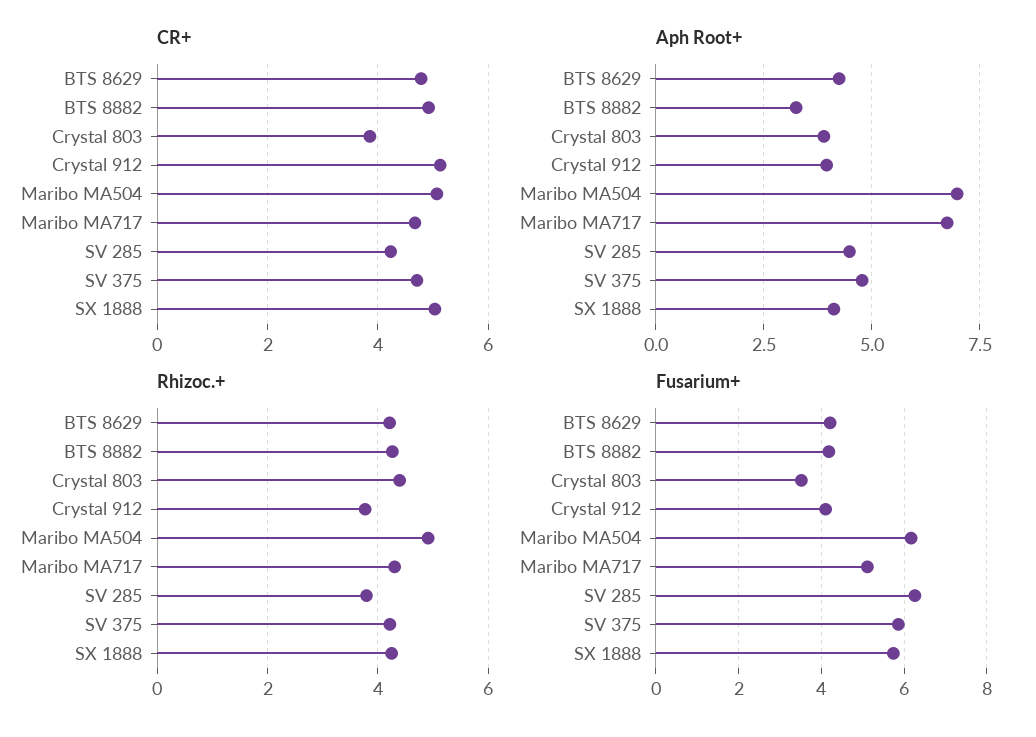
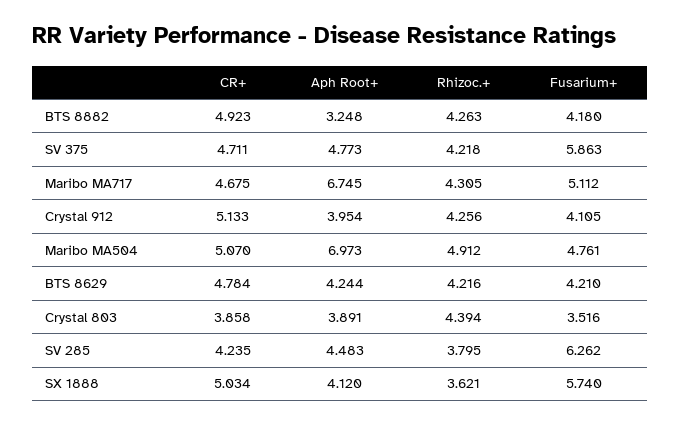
  {
    "CR+": {
      "BTS 8629": 4.784,
      "BTS 8882": 4.923,
      "Crystal 803": 3.858,
      "Crystal 912": 5.133,
      "Maribo MA504": 5.07,
      "Maribo MA717": 4.675,
      "SV 285": 4.235,
      "SV 375": 4.711,
      "SX 1888": 5.034
    },
    "Aph Root+": {
      "BTS 8629": 4.244,
      "BTS 8882": 3.248,
      "Crystal 803": 3.891,
      "Crystal 912": 3.954,
      "Maribo MA504": 6.973,
      "Maribo MA717": 6.745,
      "SV 285": 4.483,
      "SV 375": 4.773,
      "SX 1888": 4.12
    },
    "Rhizoc.+": {
      "BTS 8629": 4.216,
      "BTS 8882": 4.263,
      "Crystal 803": 4.394,
-     "Crystal 912": 3.8,
+     "Crystal 912": 4.256,
      "Maribo MA504": 4.912,
      "Maribo MA717": 4.305,
      "SV 285": 3.795,
      "SV 375": 4.218,
-     "SX 1888": 4.2
+     "SX 1888": 3.621
    },
    "Fusarium+": {
      "BTS 8629": 4.21,
      "BTS 8882": 4.18,
      "Crystal 803": 3.516,
      "Crystal 912": 4.105,
-     "Maribo MA504": 6.2,
+     "Maribo MA504": 4.761,
      "Maribo MA717": 5.112,
      "SV 285": 6.262,
      "SV 375": 5.863,
      "SX 1888": 5.74
    }
  }

